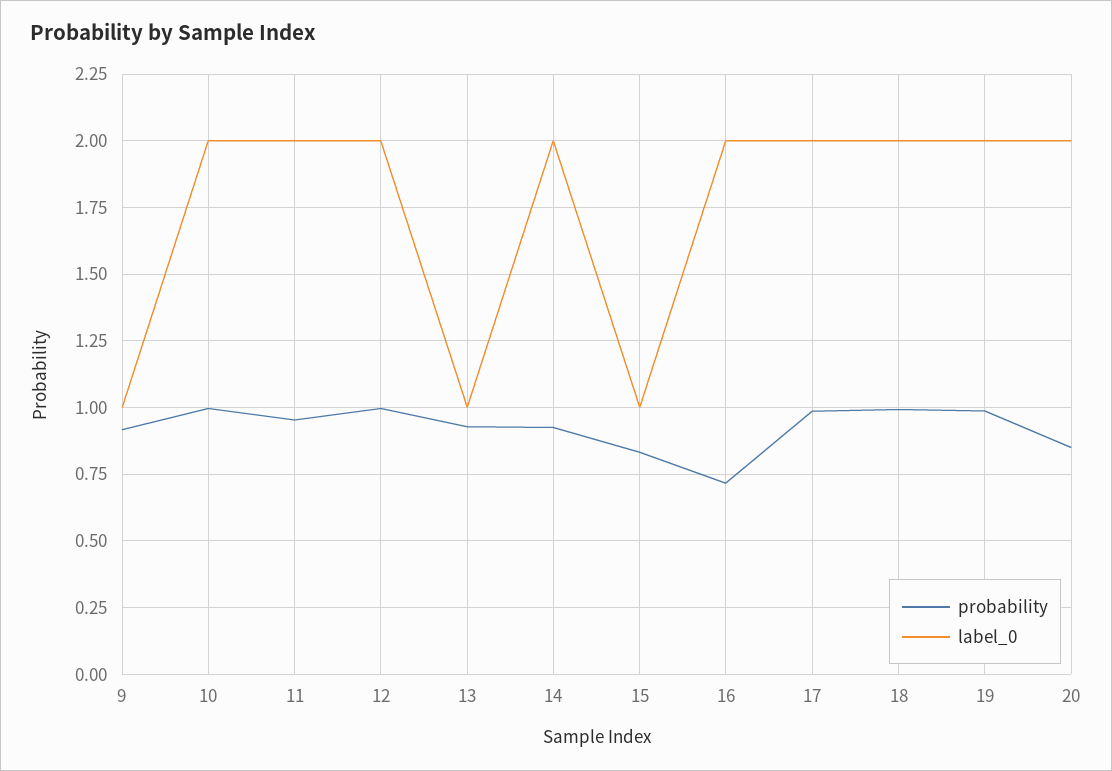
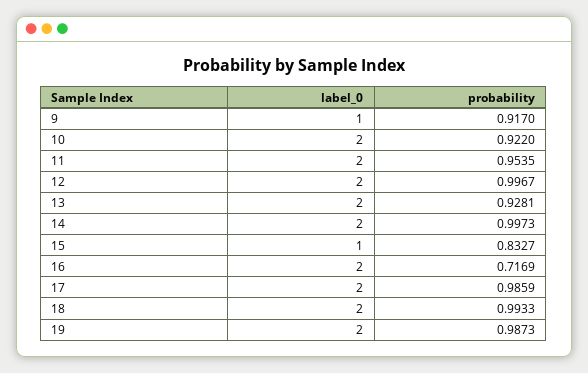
  {
    "probability": {
      "9": 0.917,
-     "10": 1,
+     "10": 0.922,
      "11": 0.9535,
      "12": 0.9967,
      "13": 0.9281,
-     "14": 0.925,
+     "14": 0.9973,
      "15": 0.8327,
      "16": 0.7169,
      "17": 0.9859,
      "18": 0.9933,
-     "19": 0.9873,
+     "19": 0.9873
-     "20": 0.85
    },
    "label_0": {
      "9": 1,
      "10": 2,
      "11": 2,
      "12": 2,
-     "13": 1,
+     "13": 2,
      "14": 2,
      "15": 1,
      "16": 2,
      "17": 2,
      "18": 2,
-     "19": 2,
+     "19": 2
-     "20": 2
    }
  }

